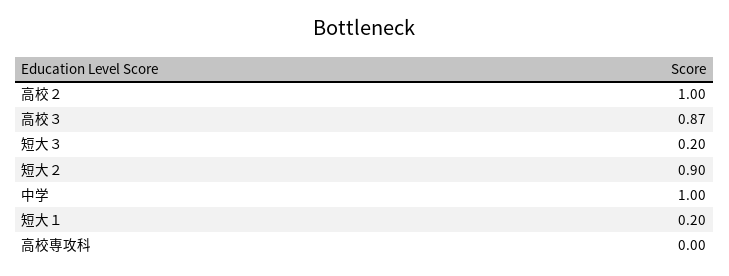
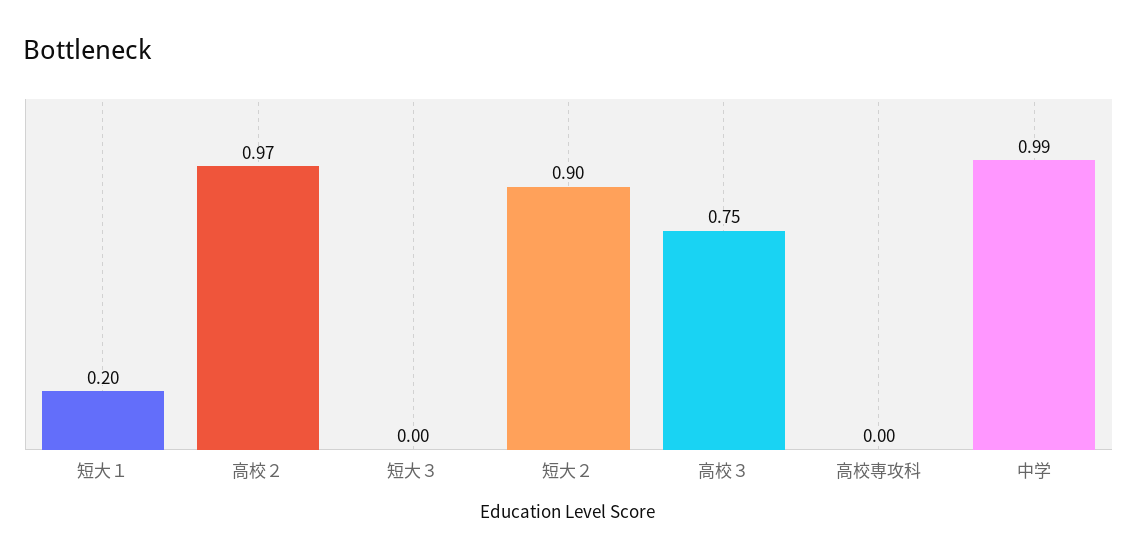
  {
-   "高校２": 1,
+   "高校２": 0.97,
-   "高校３": 0.87,
+   "高校３": 0.75,
-   "短大３": 0.2,
+   "短大３": 0,
    "短大２": 0.9,
-   "中学": 1,
+   "中学": 0.99,
    "短大１": 0.2,
    "高校専攻科": 0
  }

